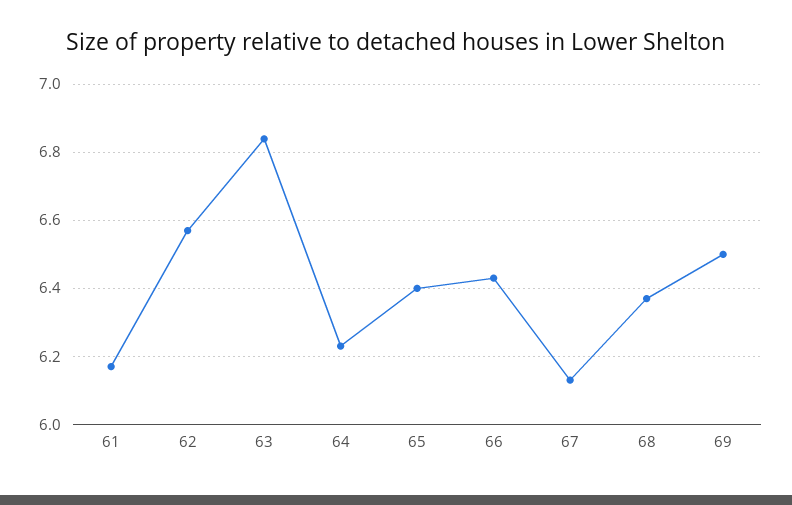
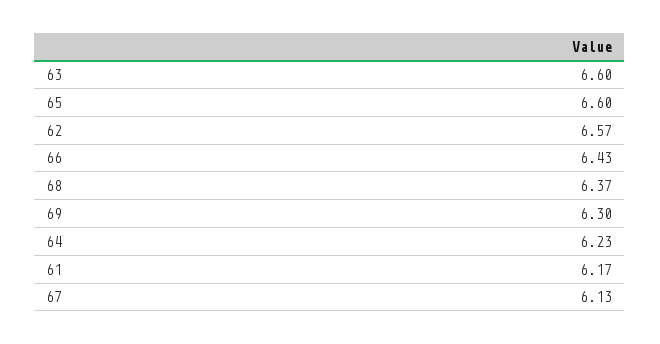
  {
    "61": 6.17,
    "62": 6.57,
-   "63": 6.85,
+   "63": 6.6,
    "64": 6.23,
-   "65": 6.4,
+   "65": 6.6,
    "66": 6.43,
    "67": 6.13,
    "68": 6.37,
-   "69": 6.5
+   "69": 6.3
  }

